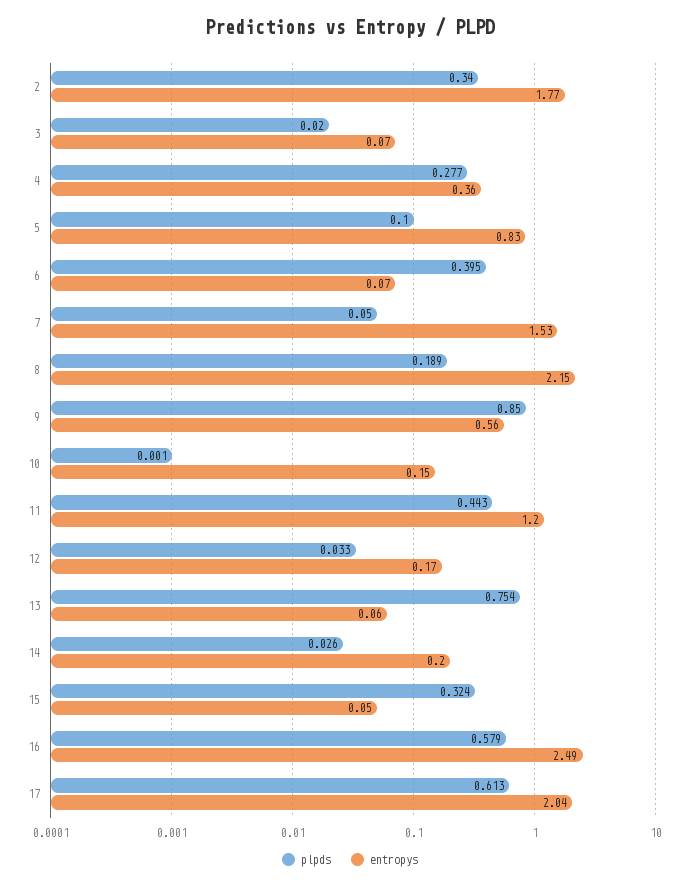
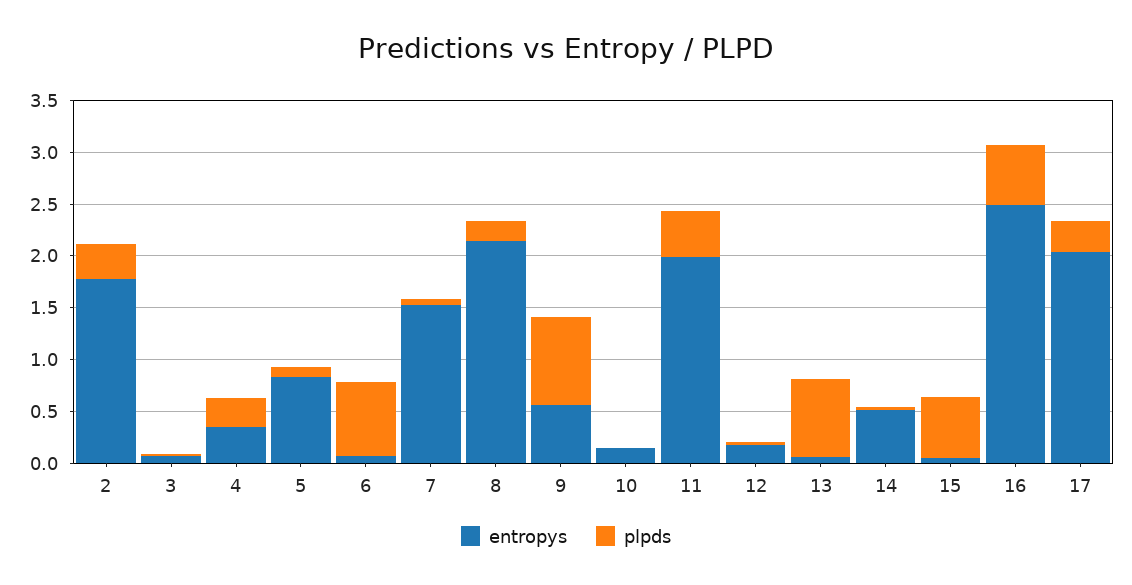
  {
    "plpds": {
      "2": 0.34,
      "3": 0.02,
      "4": 0.277,
      "5": 0.1,
-     "6": 0.395,
+     "6": 0.7,
      "7": 0.05,
      "8": 0.189,
      "9": 0.85,
      "10": 0.001,
      "11": 0.443,
      "12": 0.033,
      "13": 0.754,
      "14": 0.026,
-     "15": 0.324,
+     "15": 0.6,
      "16": 0.579,
-     "17": 0.613
+     "17": 0.3
    },
    "entropys": {
      "2": 1.77,
      "3": 0.07,
      "4": 0.36,
      "5": 0.83,
      "6": 0.07,
      "7": 1.53,
      "8": 2.15,
      "9": 0.56,
      "10": 0.15,
-     "11": 1.2,
+     "11": 2,
      "12": 0.17,
      "13": 0.06,
-     "14": 0.2,
+     "14": 0.5,
      "15": 0.05,
      "16": 2.49,
      "17": 2.04
    }
  }

